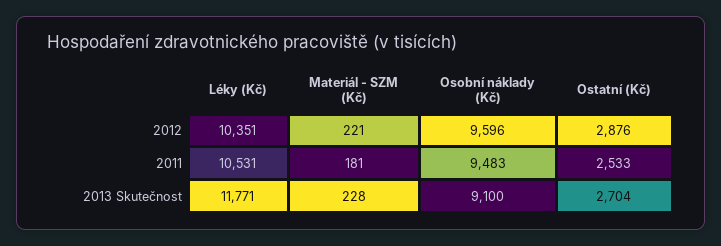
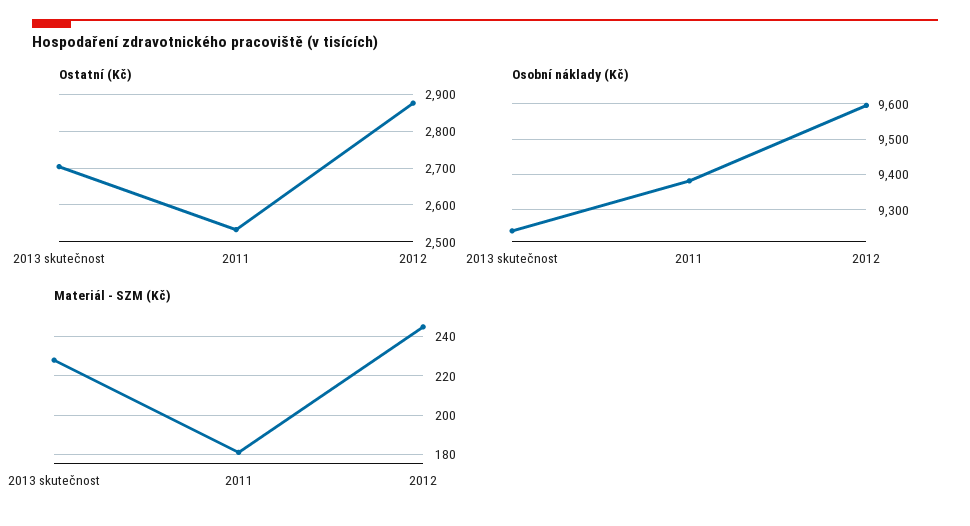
  {
-   "Léky (Kč)": {
-     "2012": 10351,
-     "2011": 10531,
-     "2013 Skutečnost": 11771
-   },
    "Materiál - SZM (Kč)": {
-     "2012": 221,
+     "2012": 245,
      "2011": 181,
      "2013 Skutečnost": 228
    },
    "Osobní náklady (Kč)": {
      "2012": 9596,
-     "2011": 9483,
+     "2011": 9380,
-     "2013 Skutečnost": 9100
+     "2013 Skutečnost": 9240
    },
    "Ostatní (Kč)": {
      "2012": 2876,
      "2011": 2533,
      "2013 Skutečnost": 2704
    }
  }

